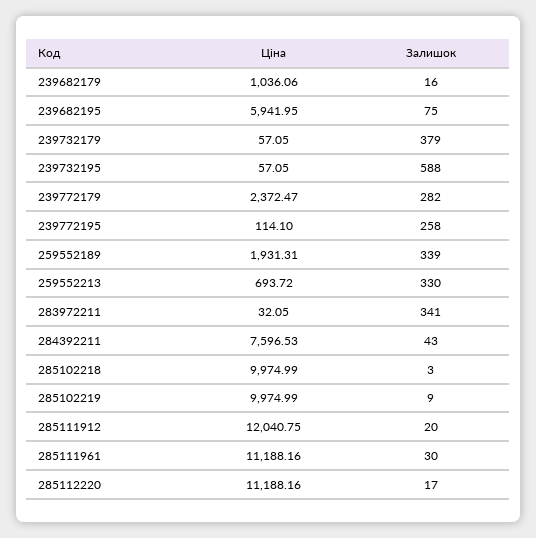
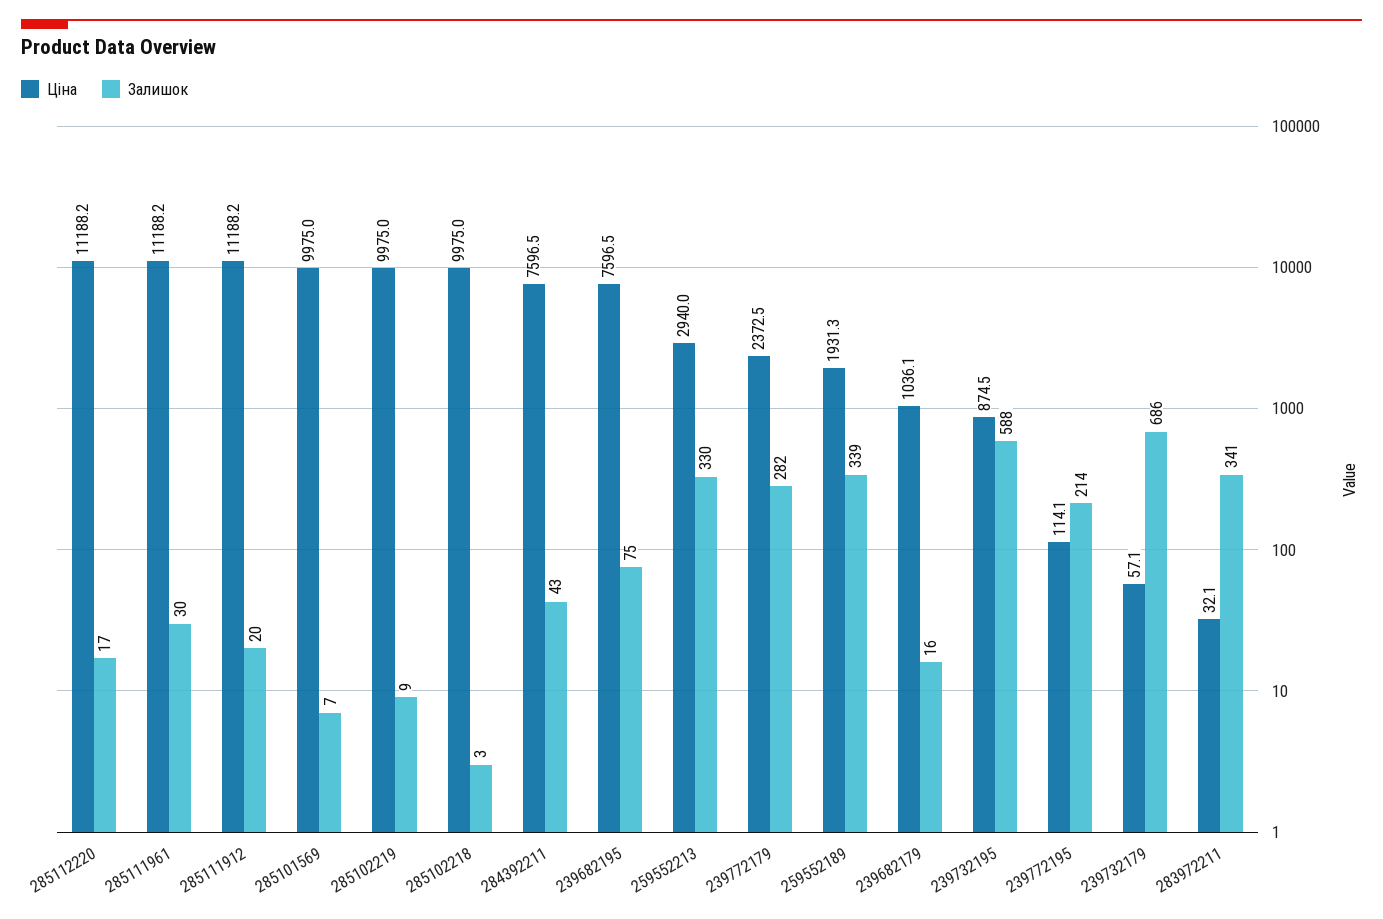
  {
    "Ціна": {
      "239682179": 1036.06,
-     "239682195": 5941.95,
+     "239682195": 7596.5,
      "239732179": 57.05,
-     "239732195": 57.05,
+     "239732195": 874.5,
      "239772179": 2372.47,
      "239772195": 114.1,
      "259552189": 1931.31,
-     "259552213": 693.72,
+     "259552213": 2940,
      "283972211": 32.05,
      "284392211": 7596.53,
      "285102218": 9974.99,
      "285102219": 9974.99,
-     "285111912": 12040.75,
+     "285111912": 11188.2,
      "285111961": 11188.16,
-     "285112220": 11188.16
+     "285112220": 11188.16,
+     "285101569": 9975
    },
    "Залишок": {
      "239682179": 16,
      "239682195": 75,
-     "239732179": 379,
+     "239732179": 686,
      "239732195": 588,
      "239772179": 282,
-     "239772195": 258,
+     "239772195": 214,
      "259552189": 339,
      "259552213": 330,
      "283972211": 341,
      "284392211": 43,
      "285102218": 3,
      "285102219": 9,
      "285111912": 20,
      "285111961": 30,
-     "285112220": 17
+     "285112220": 17,
+     "285101569": 7
    }
  }

